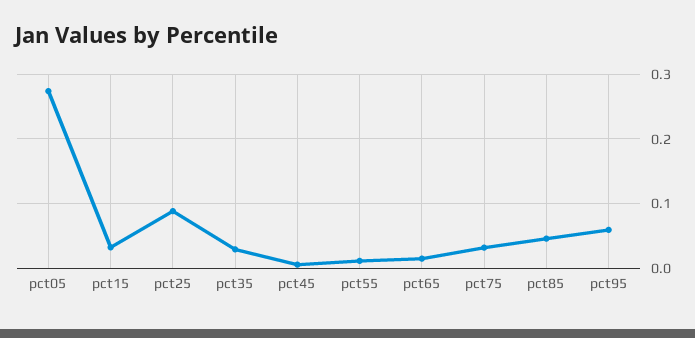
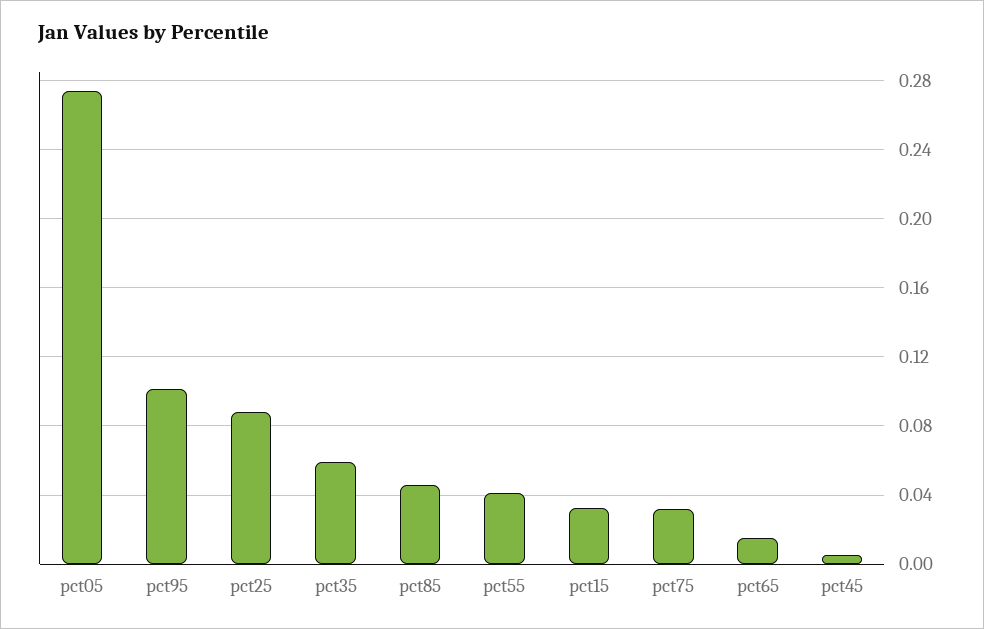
  {
    "pct05": 0.275,
    "pct15": 0.035,
    "pct25": 0.09,
-   "pct35": 0.03,
+   "pct35": 0.06,
    "pct45": 0.005,
-   "pct55": 0.01,
+   "pct55": 0.04,
    "pct65": 0.015,
    "pct75": 0.03,
    "pct85": 0.045,
-   "pct95": 0.06
+   "pct95": 0.1
  }

